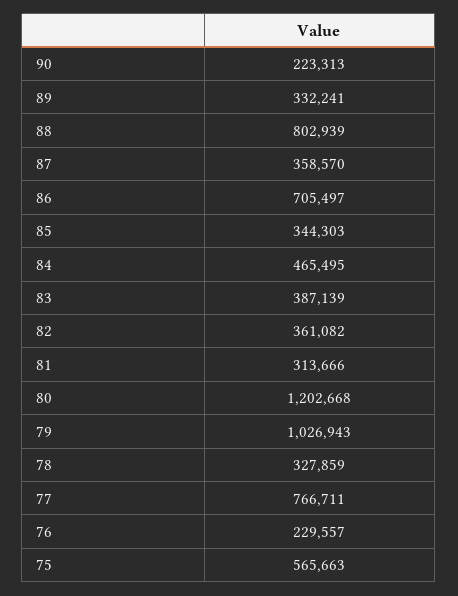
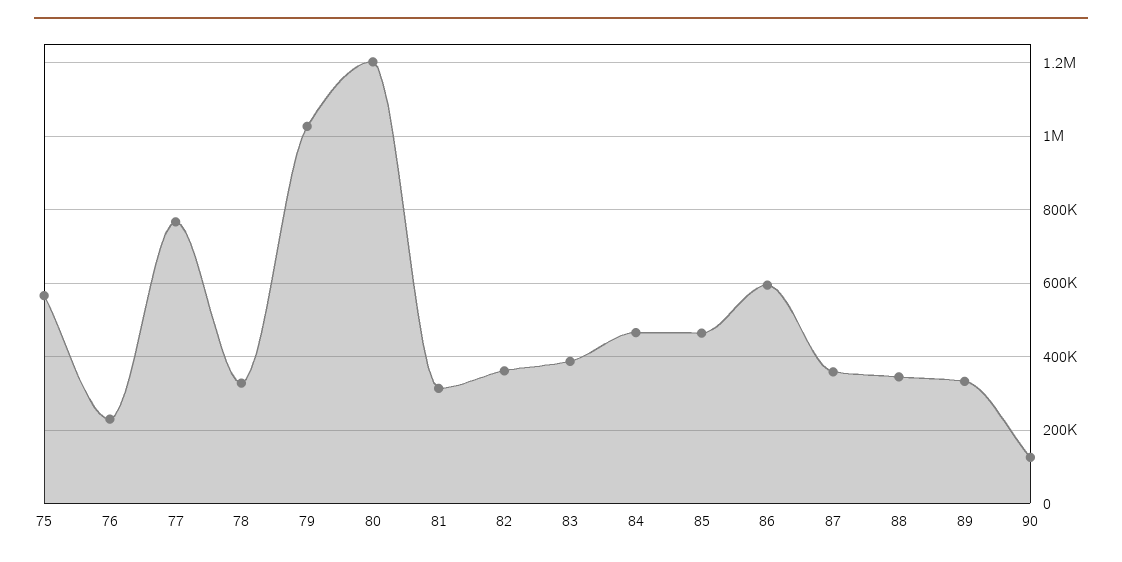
  {
-   "90": 223313,
+   "90": 120000,
    "89": 332241,
-   "88": 802939,
+   "88": 340000,
    "87": 358570,
-   "86": 705497,
+   "86": 600000,
-   "85": 344303,
+   "85": 460000,
    "84": 465495,
    "83": 387139,
    "82": 361082,
    "81": 313666,
    "80": 1202668,
    "79": 1026943,
    "78": 327859,
    "77": 766711,
    "76": 229557,
    "75": 565663
  }

